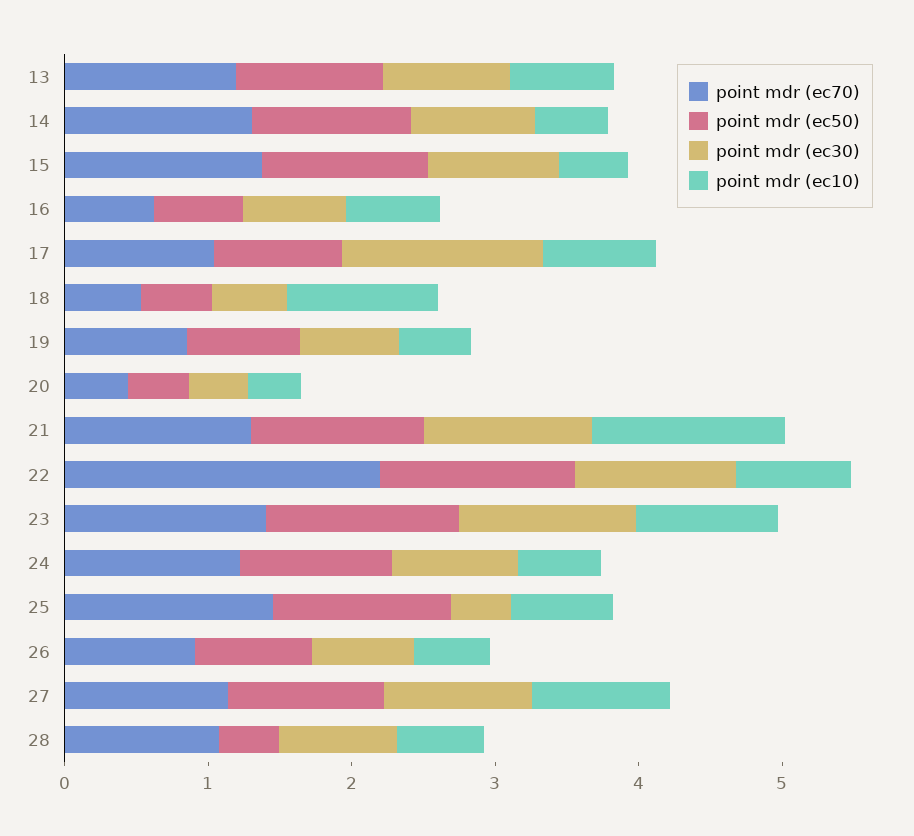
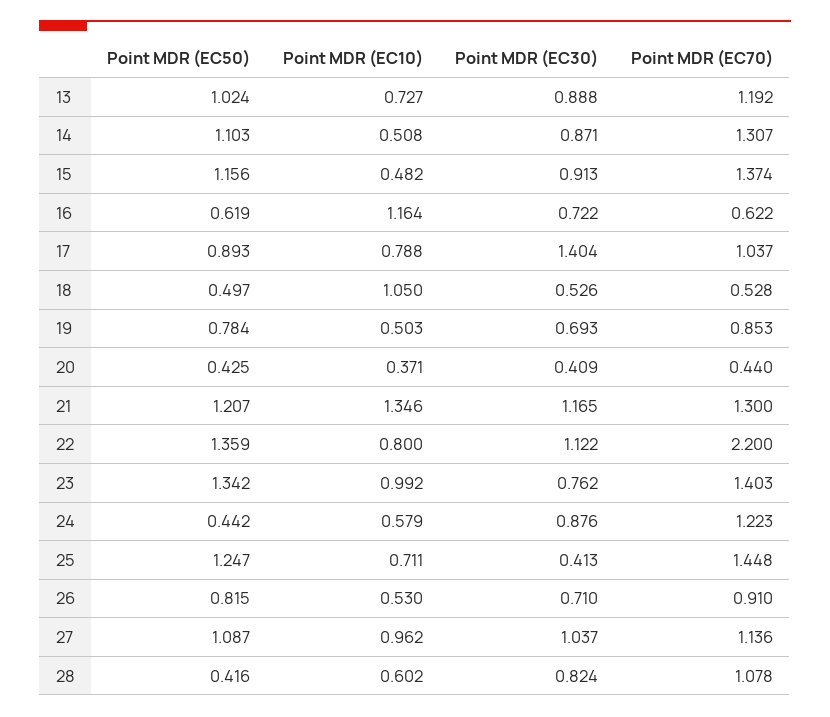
  {
    "point mdr (ec70)": {
      "13": 1.192,
      "14": 1.307,
      "15": 1.374,
      "16": 0.622,
      "17": 1.037,
      "18": 0.528,
      "19": 0.853,
      "20": 0.44,
      "21": 1.3,
      "22": 2.2,
      "23": 1.403,
      "24": 1.223,
      "25": 1.448,
      "26": 0.91,
      "27": 1.136,
      "28": 1.078
    },
    "point mdr (ec50)": {
      "13": 1.024,
      "14": 1.103,
      "15": 1.156,
      "16": 0.619,
      "17": 0.893,
      "18": 0.497,
      "19": 0.784,
      "20": 0.425,
      "21": 1.207,
      "22": 1.359,
      "23": 1.342,
-     "24": 1,
+     "24": 0.442,
      "25": 1.247,
      "26": 0.815,
      "27": 1.087,
      "28": 0.416
    },
    "point mdr (ec30)": {
      "13": 0.888,
      "14": 0.871,
      "15": 0.913,
      "16": 0.722,
      "17": 1.404,
      "18": 0.526,
      "19": 0.693,
      "20": 0.409,
      "21": 1.165,
      "22": 1.122,
-     "23": 1.2,
+     "23": 0.762,
      "24": 0.876,
      "25": 0.413,
      "26": 0.71,
      "27": 1.037,
      "28": 0.824
    },
    "point mdr (ec10)": {
      "13": 0.727,
      "14": 0.508,
      "15": 0.482,
-     "16": 0.6,
+     "16": 1.164,
      "17": 0.788,
      "18": 1.05,
      "19": 0.503,
      "20": 0.371,
      "21": 1.346,
      "22": 0.8,
      "23": 0.992,
      "24": 0.579,
      "25": 0.711,
      "26": 0.53,
      "27": 0.962,
      "28": 0.602
    }
  }

